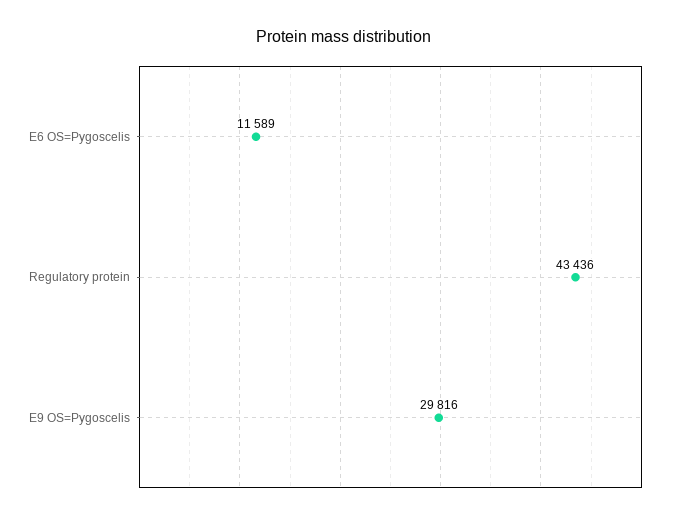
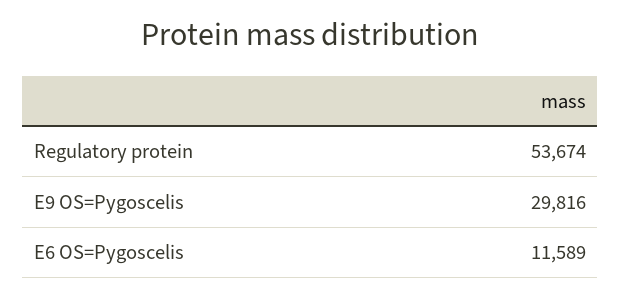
  {
    "E6 OS=Pygoscelis": 11589,
-   "Regulatory protein": 43436,
+   "Regulatory protein": 53674,
    "E9 OS=Pygoscelis": 29816
  }

